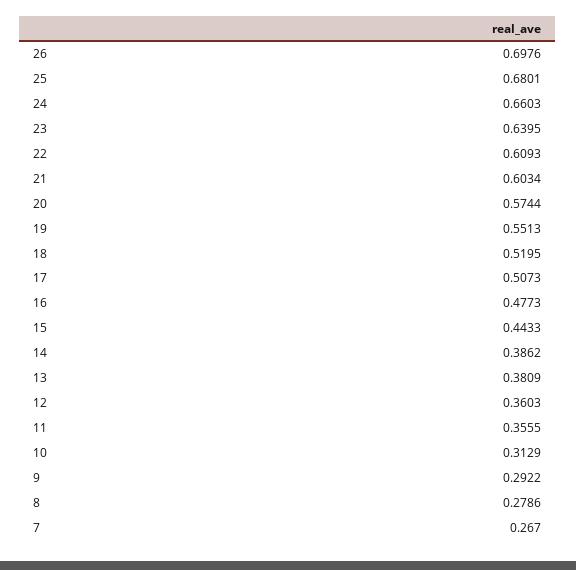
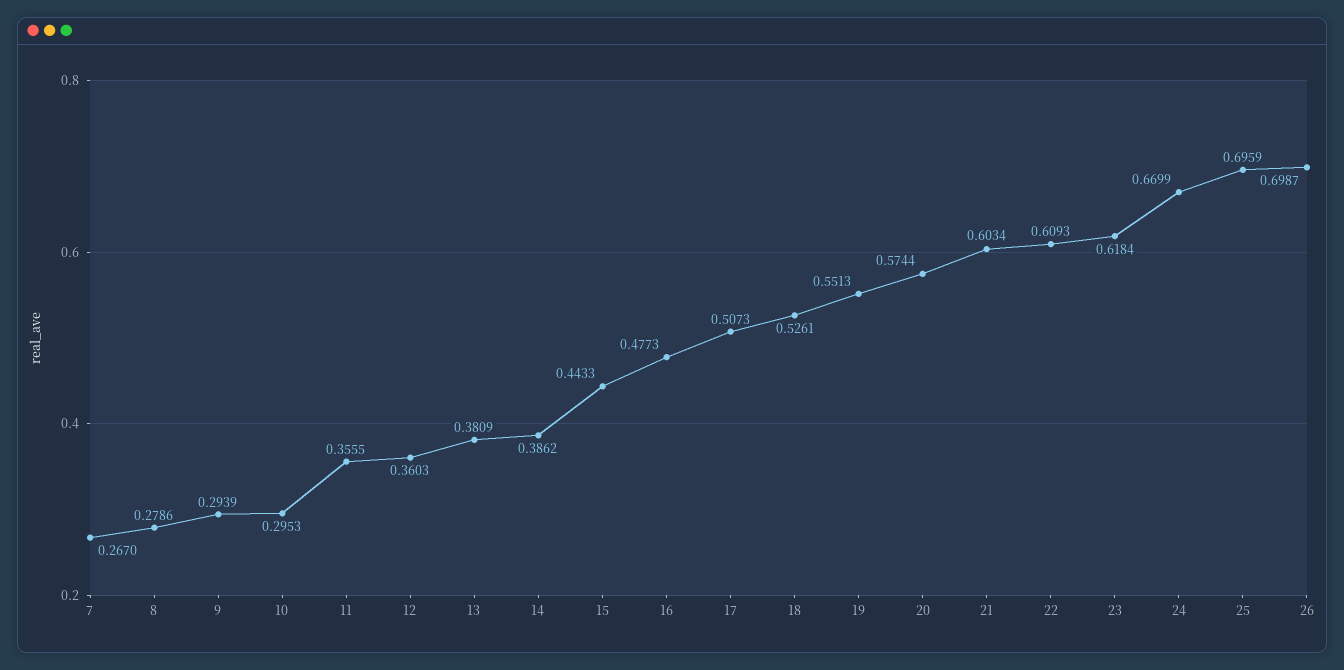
  {
-   "26": 0.6976,
+   "26": 0.6987,
-   "25": 0.6801,
+   "25": 0.6959,
-   "24": 0.6603,
+   "24": 0.6699,
-   "23": 0.6395,
+   "23": 0.6184,
    "22": 0.6093,
    "21": 0.6034,
    "20": 0.5744,
    "19": 0.5513,
-   "18": 0.5195,
+   "18": 0.5261,
    "17": 0.5073,
    "16": 0.4773,
    "15": 0.4433,
    "14": 0.3862,
    "13": 0.3809,
    "12": 0.3603,
    "11": 0.3555,
-   "10": 0.3129,
+   "10": 0.2953,
-   "9": 0.2922,
+   "9": 0.2939,
    "8": 0.2786,
    "7": 0.267
  }

